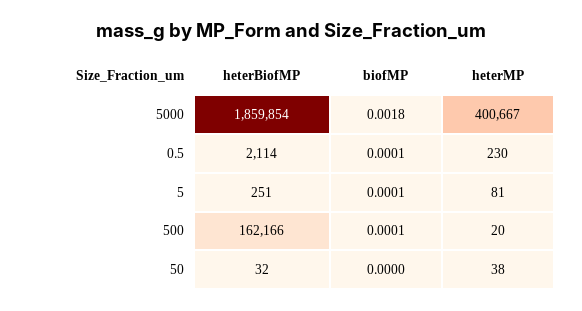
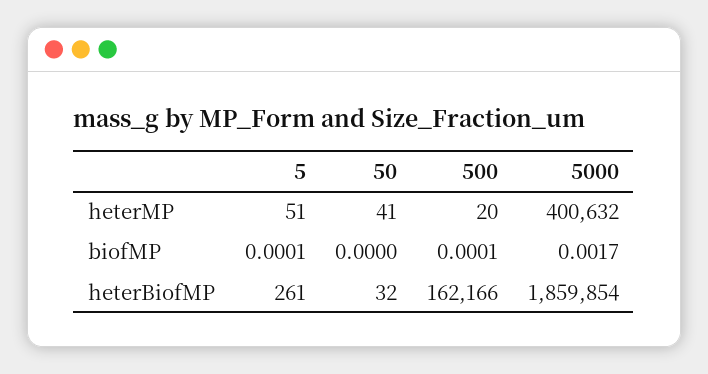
  {
    "heterBiofMP": {
      "5000": 1859854,
-     "0.5": 2114,
-     "5": 251,
+     "5": 261,
      "500": 162166,
      "50": 32
    },
    "biofMP": {
-     "5000": 0.0018,
+     "5000": 0.0017,
-     "0.5": 0.0001,
      "5": 0.0001,
      "500": 0.0001,
      "50": 0
    },
    "heterMP": {
-     "5000": 400667,
+     "5000": 400632,
-     "0.5": 230,
-     "5": 81,
+     "5": 51,
      "500": 20,
-     "50": 38
+     "50": 41
    }
  }

